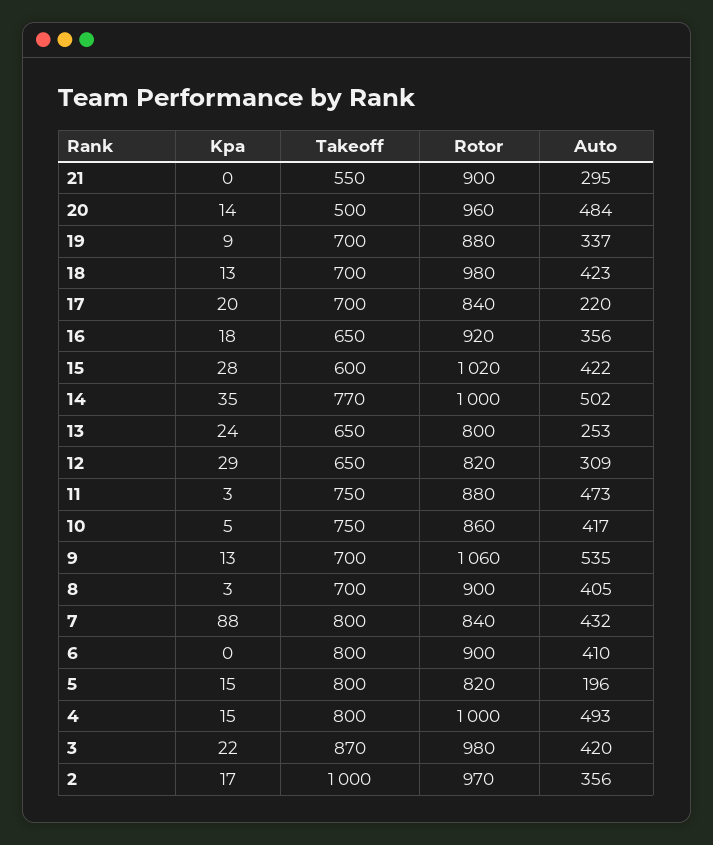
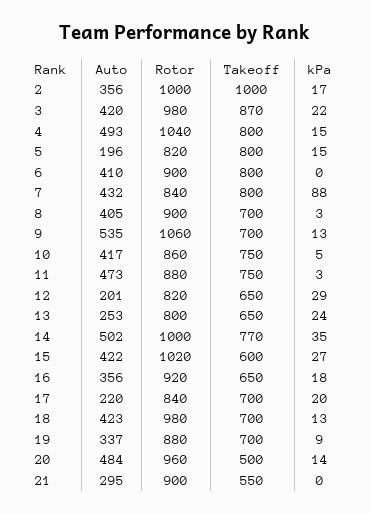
  {
    "Kpa": {
      "21": 0,
      "20": 14,
      "19": 9,
      "18": 13,
      "17": 20,
      "16": 18,
-     "15": 28,
+     "15": 27,
      "14": 35,
      "13": 24,
      "12": 29,
      "11": 3,
      "10": 5,
      "9": 13,
      "8": 3,
      "7": 88,
      "6": 0,
      "5": 15,
      "4": 15,
      "3": 22,
      "2": 17
    },
    "Takeoff": {
      "21": 550,
      "20": 500,
      "19": 700,
      "18": 700,
      "17": 700,
      "16": 650,
      "15": 600,
      "14": 770,
      "13": 650,
      "12": 650,
      "11": 750,
      "10": 750,
      "9": 700,
      "8": 700,
      "7": 800,
      "6": 800,
      "5": 800,
      "4": 800,
      "3": 870,
      "2": 1000
    },
    "Rotor": {
      "21": 900,
      "20": 960,
      "19": 880,
      "18": 980,
      "17": 840,
      "16": 920,
      "15": 1020,
      "14": 1000,
      "13": 800,
      "12": 820,
      "11": 880,
      "10": 860,
      "9": 1060,
      "8": 900,
      "7": 840,
      "6": 900,
      "5": 820,
-     "4": 1000,
+     "4": 1040,
      "3": 980,
-     "2": 970
+     "2": 1000
    },
    "Auto": {
      "21": 295,
      "20": 484,
      "19": 337,
      "18": 423,
      "17": 220,
      "16": 356,
      "15": 422,
      "14": 502,
      "13": 253,
-     "12": 309,
+     "12": 201,
      "11": 473,
      "10": 417,
      "9": 535,
      "8": 405,
      "7": 432,
      "6": 410,
      "5": 196,
      "4": 493,
      "3": 420,
      "2": 356
    }
  }

